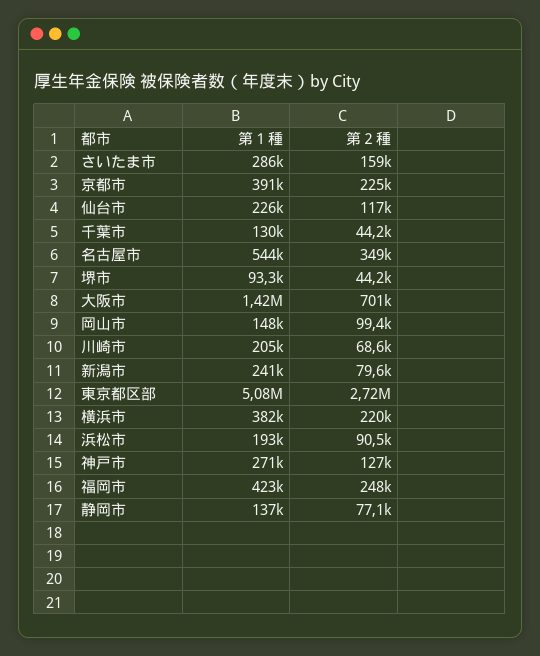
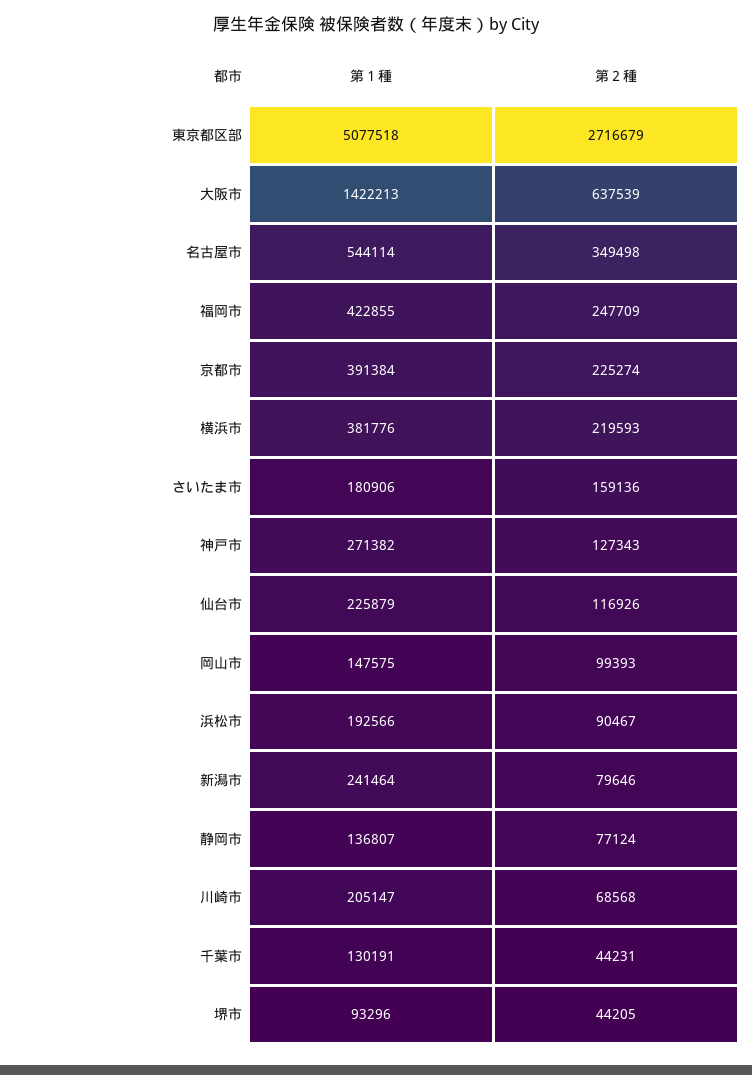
  {
    "第１種": {
-     "さいたま市": 286000,
+     "さいたま市": 180906,
      "京都市": 391384,
      "仙台市": 225879,
      "千葉市": 130191,
      "名古屋市": 544114,
      "堺市": 93296,
      "大阪市": 1422213,
      "岡山市": 147575,
      "川崎市": 205147,
      "新潟市": 241464,
      "東京都区部": 5077518,
      "横浜市": 381776,
      "浜松市": 192566,
      "神戸市": 271382,
      "福岡市": 422855,
      "静岡市": 136807
    },
    "第２種": {
      "さいたま市": 159136,
      "京都市": 225274,
      "仙台市": 116926,
      "千葉市": 44231,
      "名古屋市": 349498,
      "堺市": 44205,
-     "大阪市": 701000,
+     "大阪市": 637539,
      "岡山市": 99393,
      "川崎市": 68568,
      "新潟市": 79646,
      "東京都区部": 2716679,
      "横浜市": 219593,
      "浜松市": 90467,
      "神戸市": 127343,
      "福岡市": 247709,
      "静岡市": 77124
    }
  }

